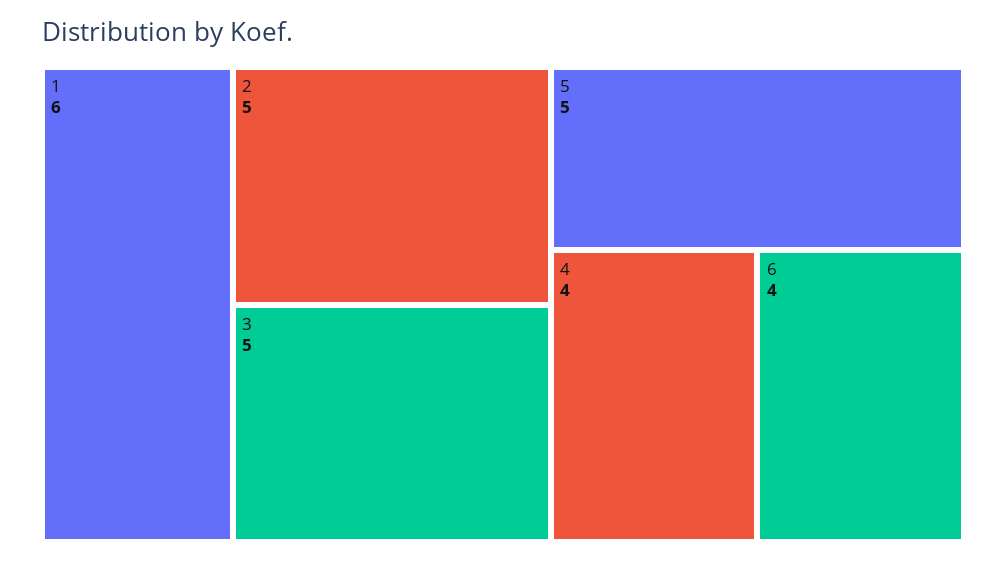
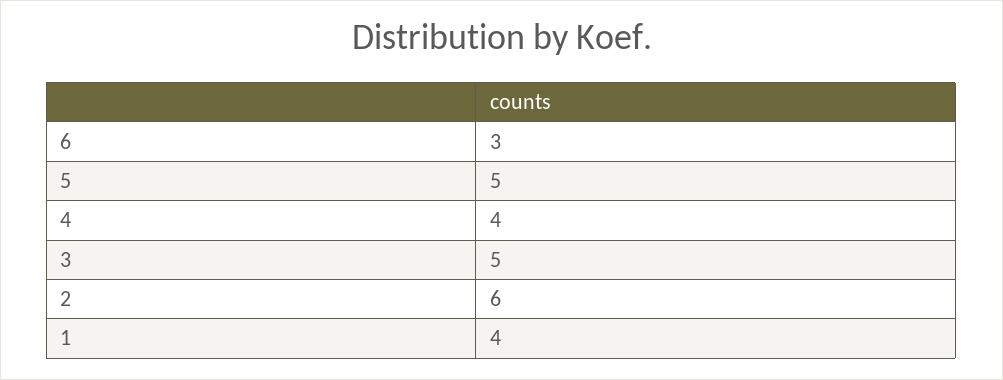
  {
-   "1": 6,
+   "1": 4,
-   "2": 5,
+   "2": 6,
    "3": 5,
    "5": 5,
    "4": 4,
-   "6": 4
+   "6": 3
  }

